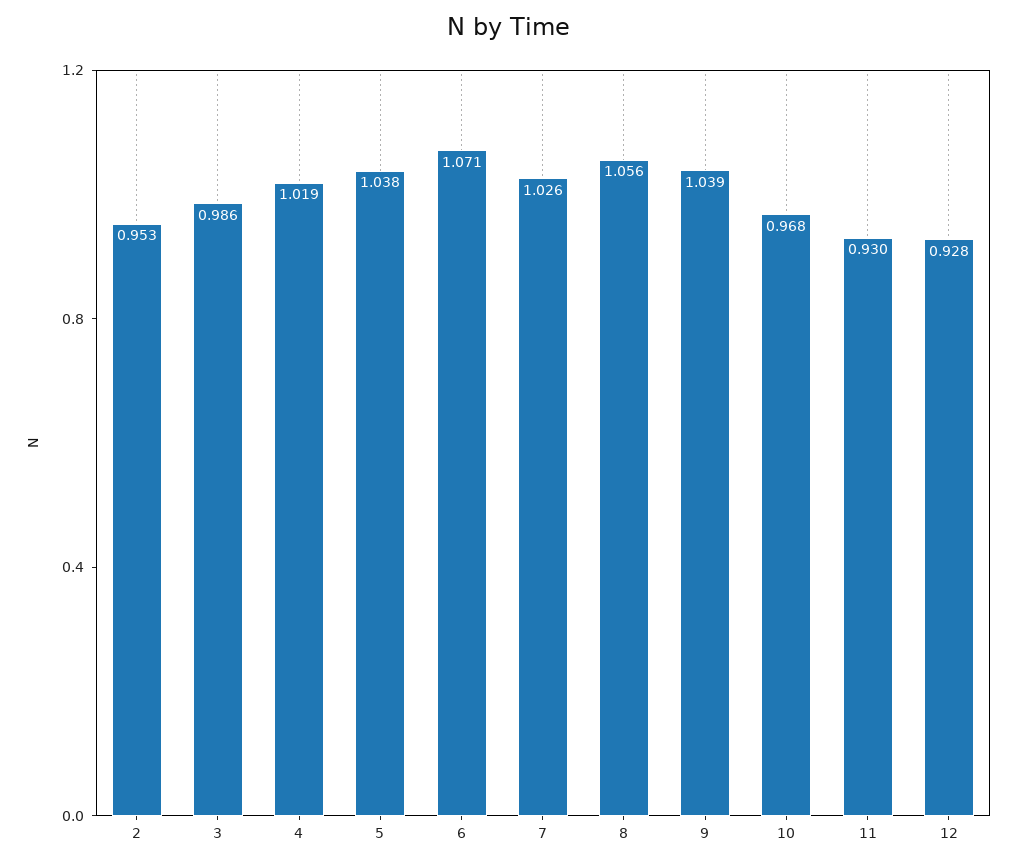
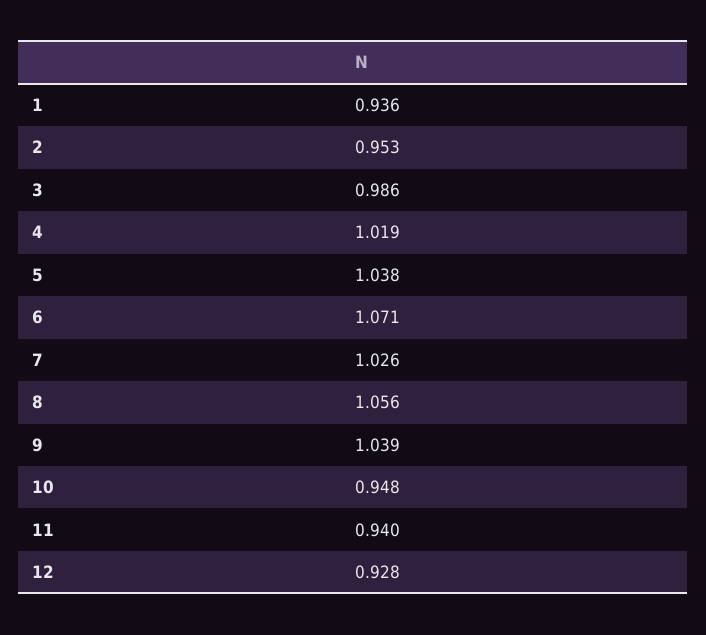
  {
    "2": 0.953,
    "3": 0.986,
    "4": 1.019,
    "5": 1.038,
    "6": 1.071,
    "7": 1.026,
    "8": 1.056,
    "9": 1.039,
-   "10": 0.968,
+   "10": 0.948,
-   "11": 0.93,
+   "11": 0.94,
-   "12": 0.928
+   "12": 0.928,
+   "1": 0.936
  }

